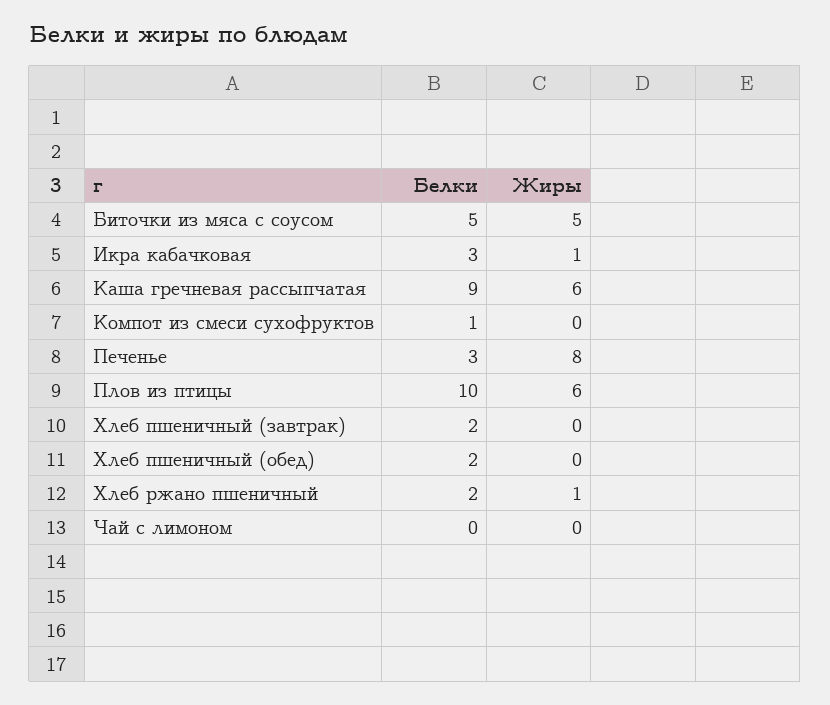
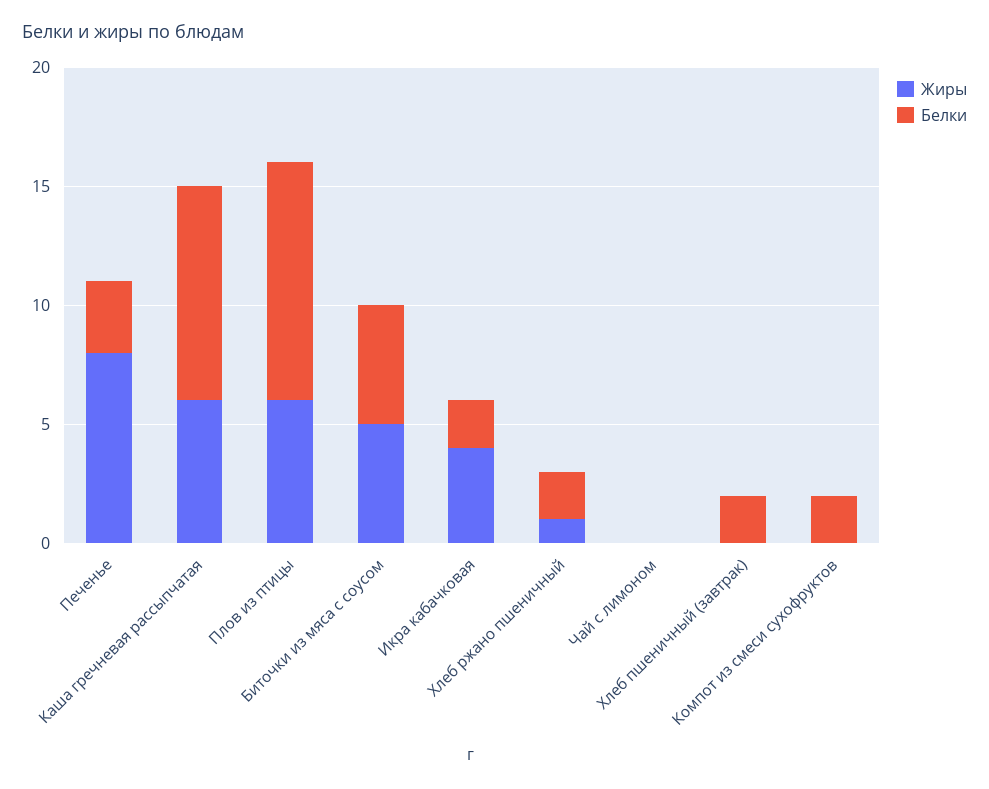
  {
    "Белки": {
      "Биточки из мяса с соусом": 5,
-     "Икра кабачковая": 3,
+     "Икра кабачковая": 2,
      "Каша гречневая рассыпчатая": 9,
-     "Компот из смеси сухофруктов": 1,
+     "Компот из смеси сухофруктов": 2,
      "Печенье": 3,
      "Плов из птицы": 10,
      "Хлеб пшеничный (завтрак)": 2,
-     "Хлеб пшеничный (обед)": 2,
      "Хлеб ржано пшеничный": 2,
      "Чай с лимоном": 0
    },
    "Жиры": {
      "Биточки из мяса с соусом": 5,
-     "Икра кабачковая": 1,
+     "Икра кабачковая": 4,
      "Каша гречневая рассыпчатая": 6,
      "Компот из смеси сухофруктов": 0,
      "Печенье": 8,
      "Плов из птицы": 6,
      "Хлеб пшеничный (завтрак)": 0,
-     "Хлеб пшеничный (обед)": 0,
      "Хлеб ржано пшеничный": 1,
      "Чай с лимоном": 0
    }
  }

